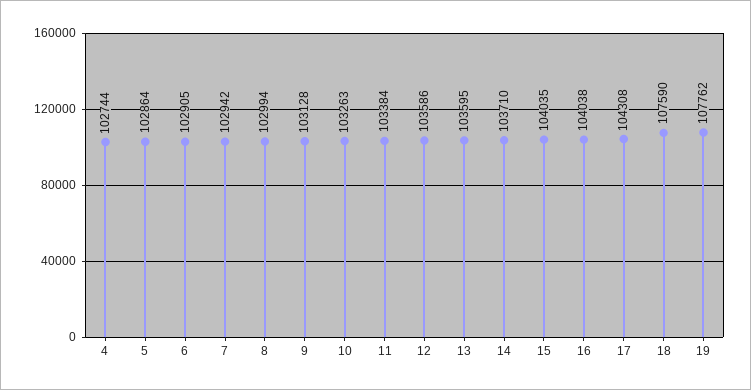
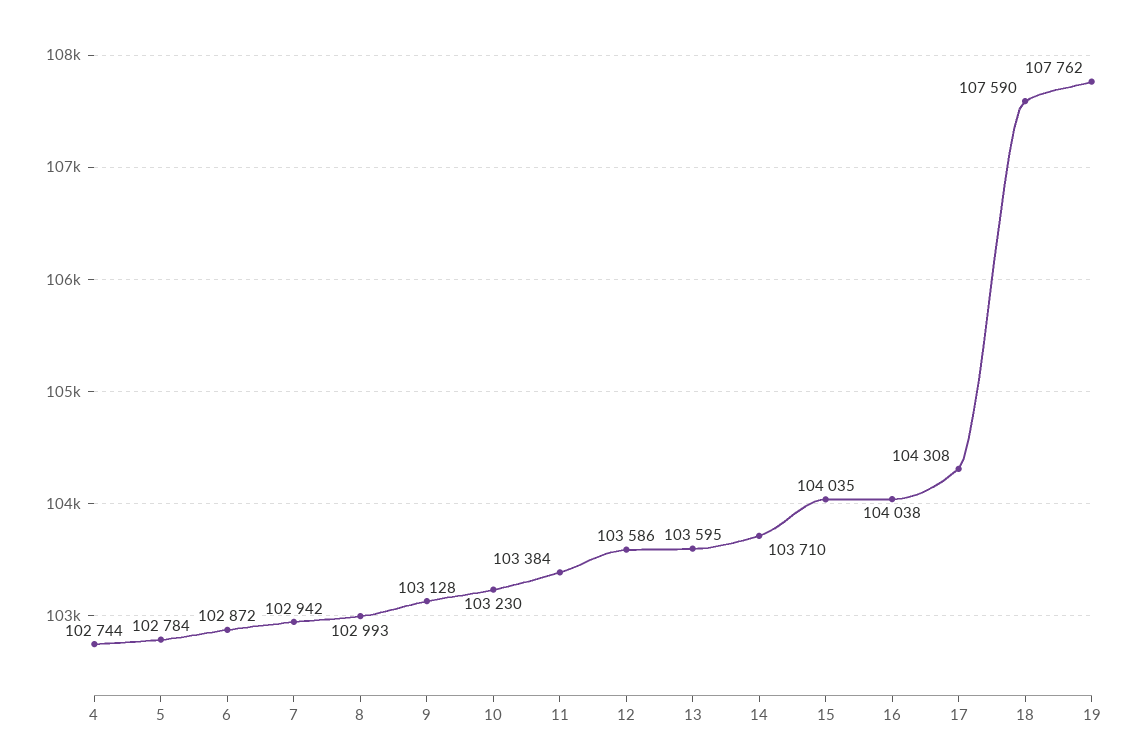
  {
    "4": 102744,
-   "5": 102864,
+   "5": 102784,
-   "6": 102905,
+   "6": 102872,
    "7": 102942,
-   "8": 102994,
+   "8": 102993,
    "9": 103128,
-   "10": 103263,
+   "10": 103230,
    "11": 103384,
    "12": 103586,
    "13": 103595,
    "14": 103710,
    "15": 104035,
    "16": 104038,
    "17": 104308,
    "18": 107590,
    "19": 107762
  }

